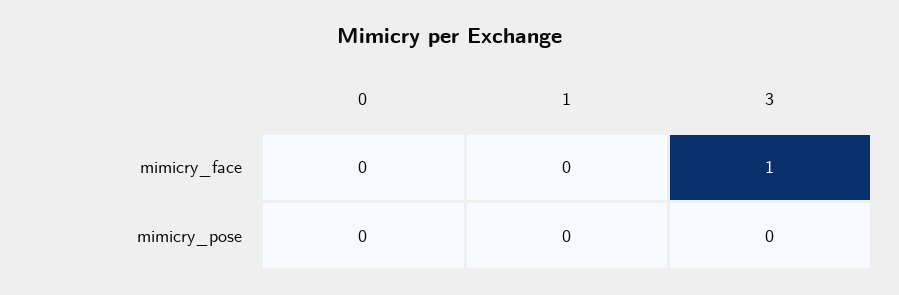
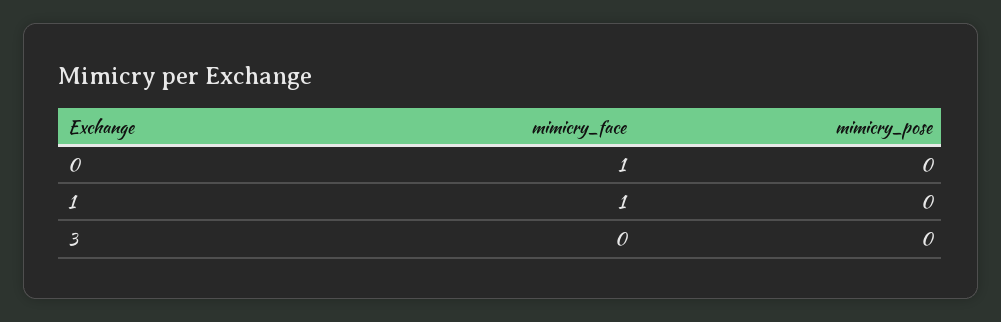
  {
    "0": {
-     "mimicry_face": 0,
+     "mimicry_face": 1,
      "mimicry_pose": 0
    },
    "1": {
-     "mimicry_face": 0,
+     "mimicry_face": 1,
      "mimicry_pose": 0
    },
    "3": {
-     "mimicry_face": 1,
+     "mimicry_face": 0,
      "mimicry_pose": 0
    }
  }

